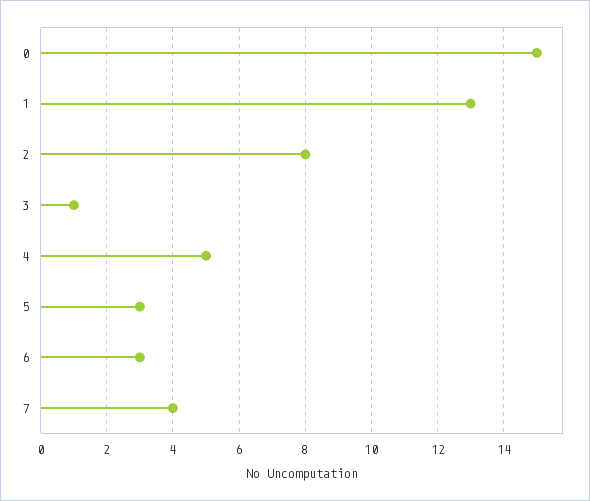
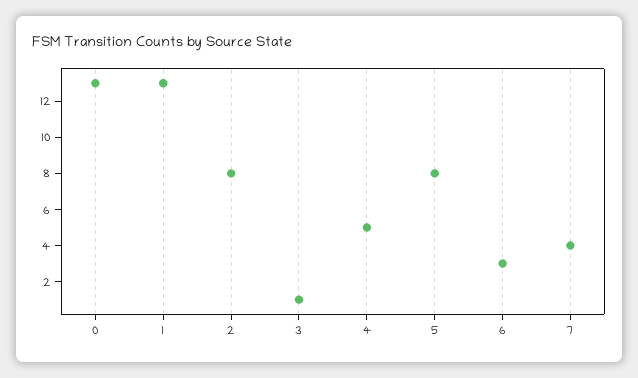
  {
-   "0": 15,
+   "0": 13,
    "1": 13,
    "2": 8,
    "3": 1,
    "4": 5,
-   "5": 3,
+   "5": 8,
    "6": 3,
    "7": 4
  }

